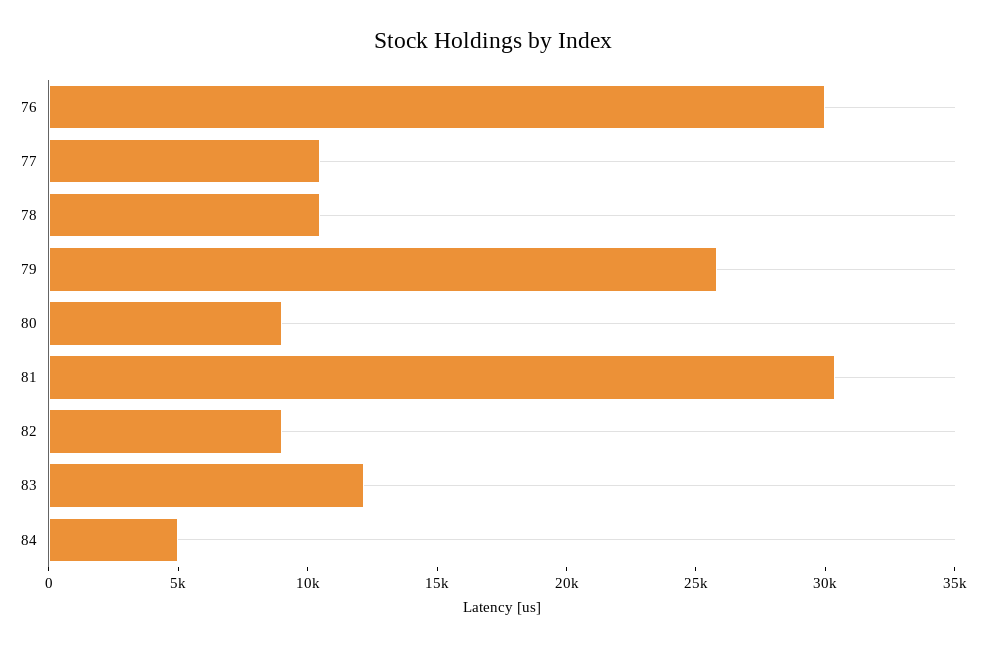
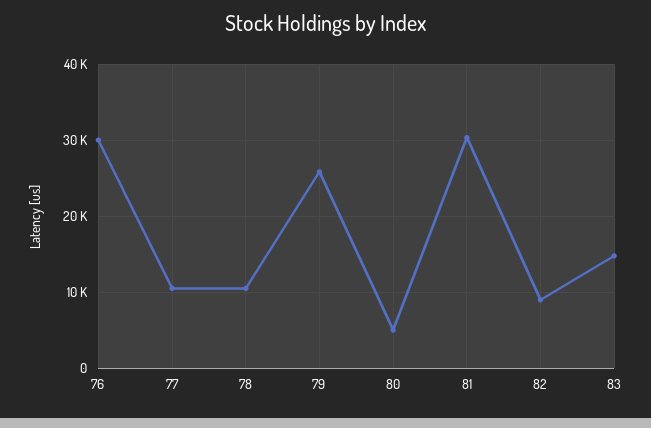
  {
    "76": 30000,
    "77": 10000,
    "78": 10000,
    "79": 26000,
-   "80": 9000,
+   "80": 5000,
    "81": 30000,
    "82": 9000,
-   "83": 12000,
+   "83": 15000
-   "84": 5000
  }

